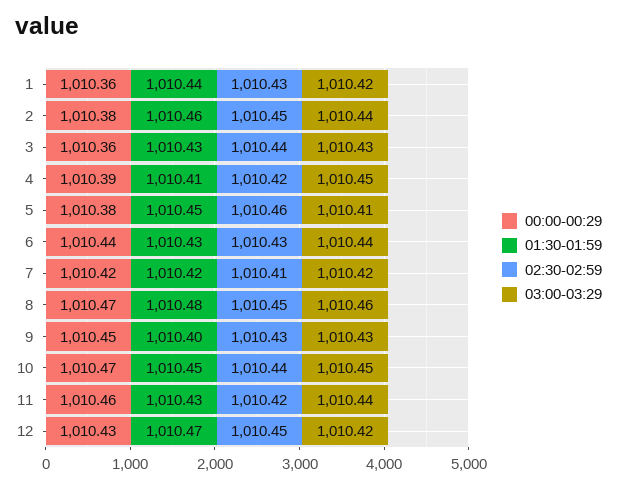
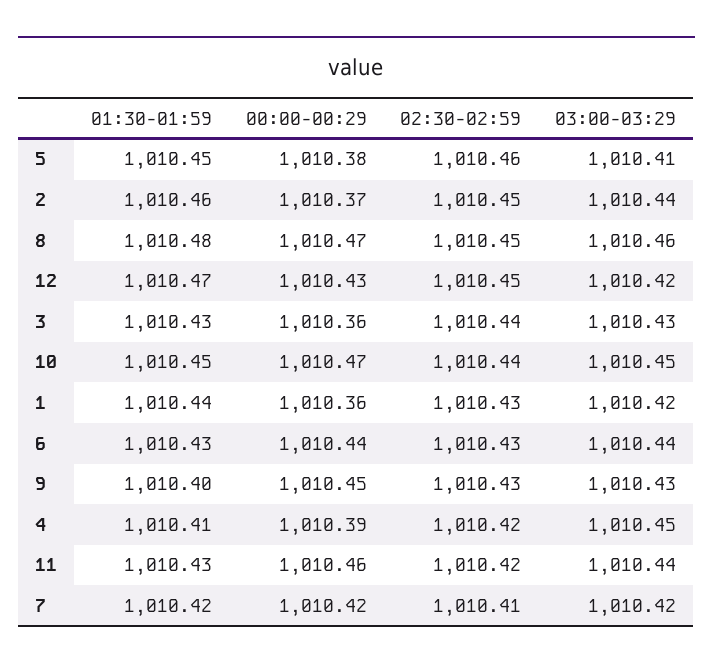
  {
    "00:00-00:29": {
      "1": 1010.36,
-     "2": 1010.38,
+     "2": 1010.37,
      "3": 1010.36,
      "4": 1010.39,
      "5": 1010.38,
      "6": 1010.44,
      "7": 1010.42,
      "8": 1010.47,
      "9": 1010.45,
      "10": 1010.47,
      "11": 1010.46,
      "12": 1010.43
    },
    "01:30-01:59": {
      "1": 1010.44,
      "2": 1010.46,
      "3": 1010.43,
      "4": 1010.41,
      "5": 1010.45,
      "6": 1010.43,
      "7": 1010.42,
      "8": 1010.48,
      "9": 1010.4,
      "10": 1010.45,
      "11": 1010.43,
      "12": 1010.47
    },
    "02:30-02:59": {
      "1": 1010.43,
      "2": 1010.45,
      "3": 1010.44,
      "4": 1010.42,
      "5": 1010.46,
      "6": 1010.43,
      "7": 1010.41,
      "8": 1010.45,
      "9": 1010.43,
      "10": 1010.44,
      "11": 1010.42,
      "12": 1010.45
    },
    "03:00-03:29": {
      "1": 1010.42,
      "2": 1010.44,
      "3": 1010.43,
      "4": 1010.45,
      "5": 1010.41,
      "6": 1010.44,
      "7": 1010.42,
      "8": 1010.46,
      "9": 1010.43,
      "10": 1010.45,
      "11": 1010.44,
      "12": 1010.42
    }
  }

